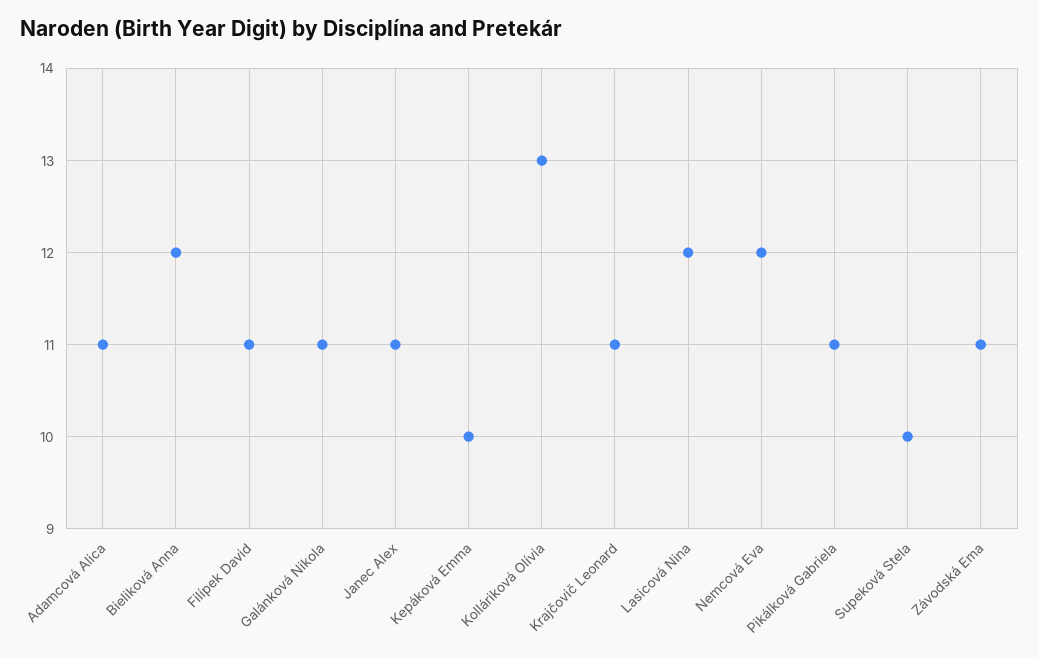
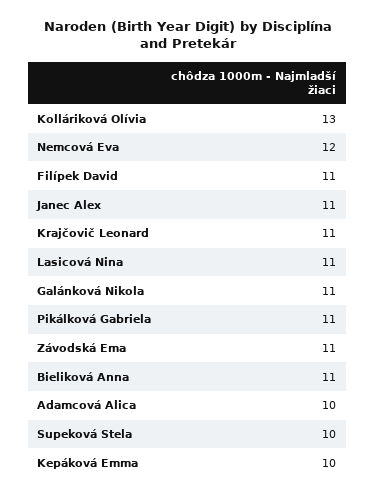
  {
-   "Adamcová Alica": 11,
+   "Adamcová Alica": 10,
-   "Bieliková Anna": 12,
+   "Bieliková Anna": 11,
    "Filípek David": 11,
    "Galánková Nikola": 11,
    "Janec Alex": 11,
    "Kepáková Emma": 10,
    "Kolláriková Olívia": 13,
    "Krajčovič Leonard": 11,
-   "Lasicová Nina": 12,
+   "Lasicová Nina": 11,
    "Nemcová Eva": 12,
    "Pikálková Gabriela": 11,
    "Supeková Stela": 10,
    "Závodská Ema": 11
  }

